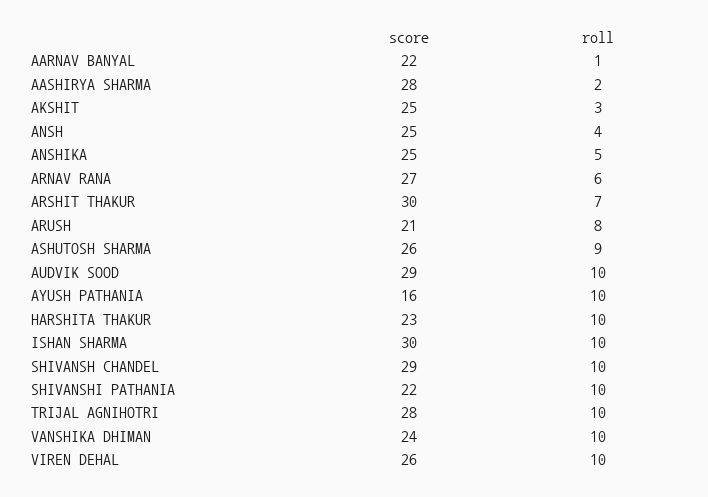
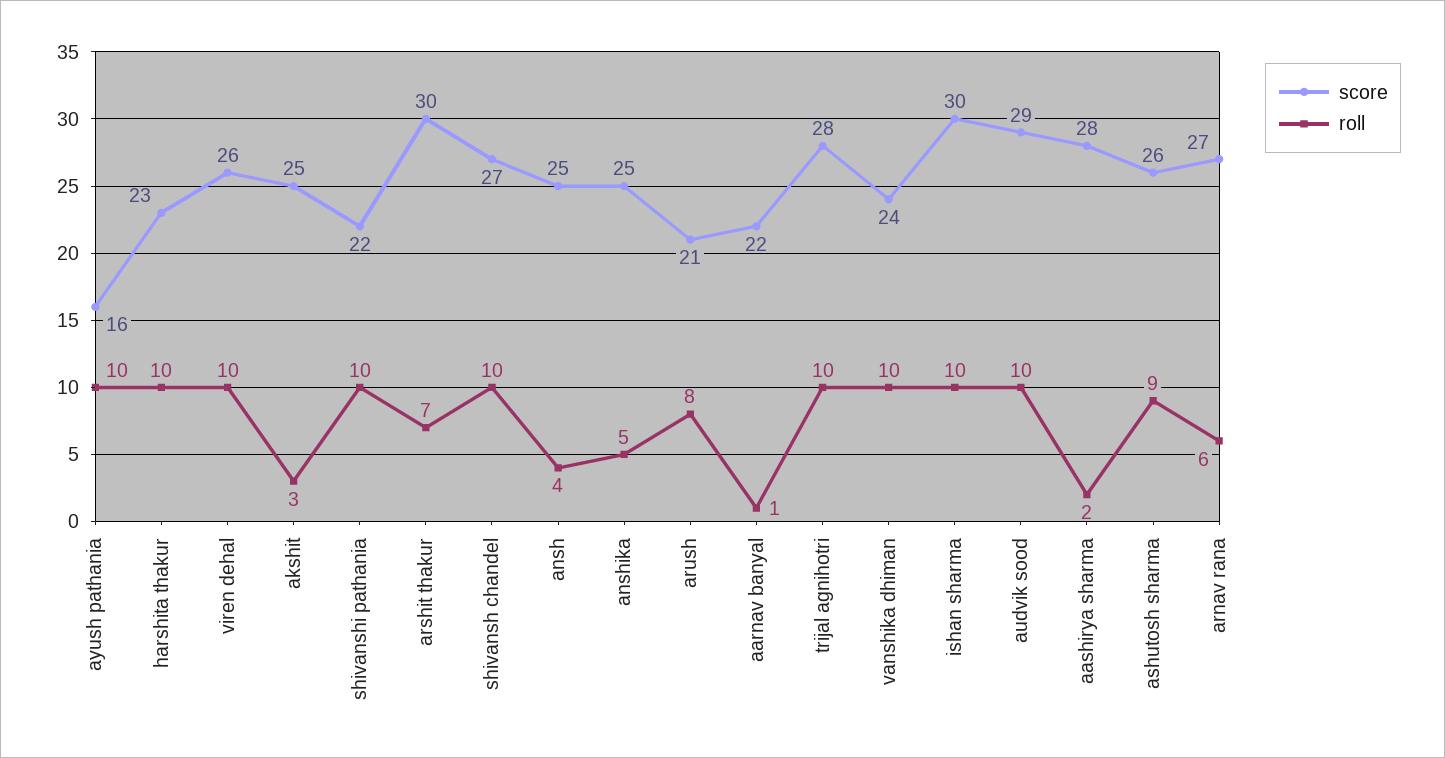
  {
    "score": {
      "AARNAV BANYAL": 22,
      "AASHIRYA SHARMA": 28,
      "AKSHIT": 25,
      "ANSH": 25,
      "ANSHIKA": 25,
      "ARNAV RANA": 27,
      "ARSHIT THAKUR": 30,
      "ARUSH": 21,
      "ASHUTOSH SHARMA": 26,
      "AUDVIK SOOD": 29,
      "AYUSH PATHANIA": 16,
      "HARSHITA THAKUR": 23,
      "ISHAN SHARMA": 30,
-     "SHIVANSH CHANDEL": 29,
+     "SHIVANSH CHANDEL": 27,
      "SHIVANSHI PATHANIA": 22,
      "TRIJAL AGNIHOTRI": 28,
      "VANSHIKA DHIMAN": 24,
      "VIREN DEHAL": 26
    },
    "roll": {
      "AARNAV BANYAL": 1,
      "AASHIRYA SHARMA": 2,
      "AKSHIT": 3,
      "ANSH": 4,
      "ANSHIKA": 5,
      "ARNAV RANA": 6,
      "ARSHIT THAKUR": 7,
      "ARUSH": 8,
      "ASHUTOSH SHARMA": 9,
      "AUDVIK SOOD": 10,
      "AYUSH PATHANIA": 10,
      "HARSHITA THAKUR": 10,
      "ISHAN SHARMA": 10,
      "SHIVANSH CHANDEL": 10,
      "SHIVANSHI PATHANIA": 10,
      "TRIJAL AGNIHOTRI": 10,
      "VANSHIKA DHIMAN": 10,
      "VIREN DEHAL": 10
    }
  }

